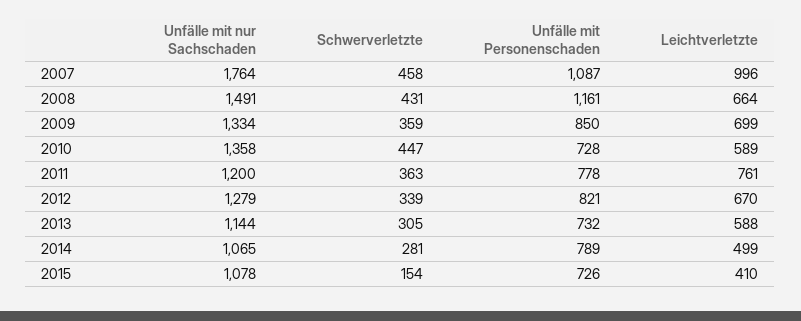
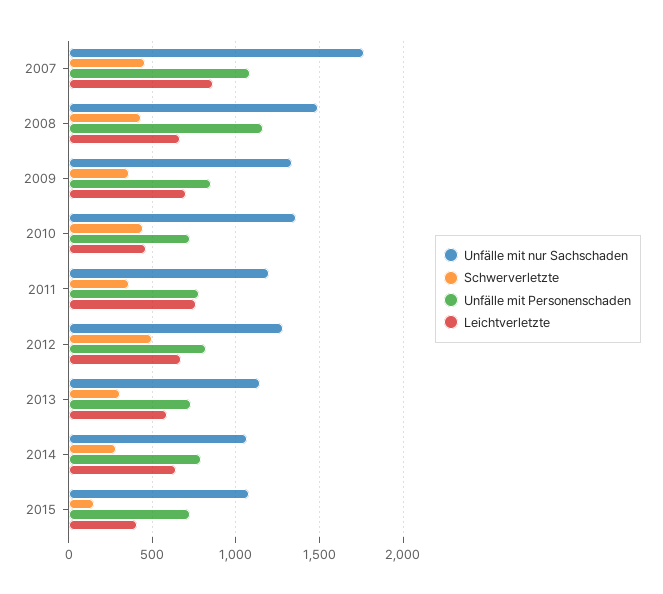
  {
    "Unfälle mit nur Sachschaden": {
      "2007": 1764,
      "2008": 1491,
      "2009": 1334,
      "2010": 1358,
      "2011": 1200,
      "2012": 1279,
      "2013": 1144,
      "2014": 1065,
      "2015": 1078
    },
    "Schwerverletzte": {
      "2007": 458,
      "2008": 431,
      "2009": 359,
      "2010": 447,
      "2011": 363,
-     "2012": 339,
+     "2012": 500,
      "2013": 305,
      "2014": 281,
      "2015": 154
    },
    "Unfälle mit Personenschaden": {
      "2007": 1087,
      "2008": 1161,
      "2009": 850,
      "2010": 728,
      "2011": 778,
      "2012": 821,
      "2013": 732,
      "2014": 789,
      "2015": 726
    },
    "Leichtverletzte": {
-     "2007": 996,
+     "2007": 850,
      "2008": 664,
      "2009": 699,
-     "2010": 589,
+     "2010": 450,
      "2011": 761,
      "2012": 670,
      "2013": 588,
-     "2014": 499,
+     "2014": 650,
      "2015": 410
    }
  }

